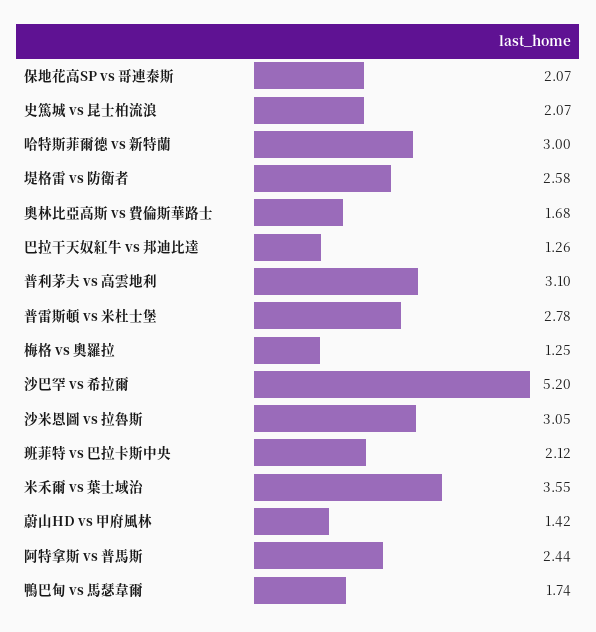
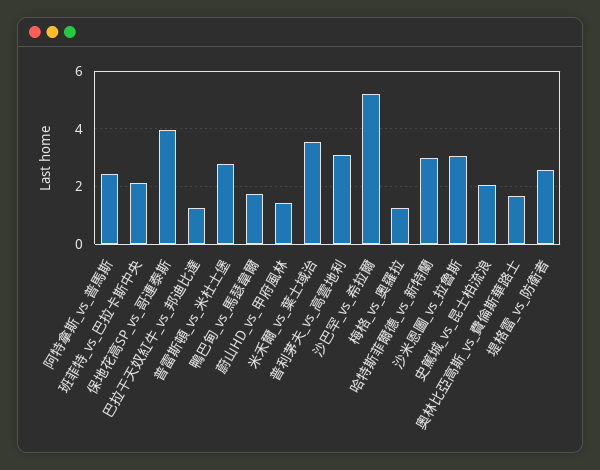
  {
-   "保地花高SP vs 哥連泰斯": 2.07,
+   "保地花高SP vs 哥連泰斯": 4,
    "史篤城 vs 昆士柏流浪": 2.07,
    "哈特斯菲爾德 vs 新特蘭": 3,
    "堤格雷 vs 防衛者": 2.58,
    "奧林比亞高斯 vs 費倫斯華路士": 1.68,
    "巴拉干天奴紅牛 vs 邦迪比達": 1.26,
    "普利茅夫 vs 高雲地利": 3.1,
    "普雷斯頓 vs 米杜士堡": 2.78,
    "梅格 vs 奧羅拉": 1.25,
    "沙巴罕 vs 希拉爾": 5.2,
    "沙米恩圖 vs 拉魯斯": 3.05,
    "班菲特 vs 巴拉卡斯中央": 2.12,
    "米禾爾 vs 葉士域治": 3.55,
    "蔚山HD vs 甲府風林": 1.42,
    "阿特拿斯 vs 普馬斯": 2.44,
    "鴨巴甸 vs 馬瑟韋爾": 1.74
  }

